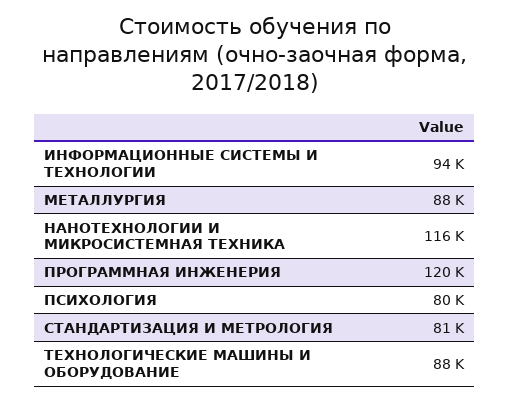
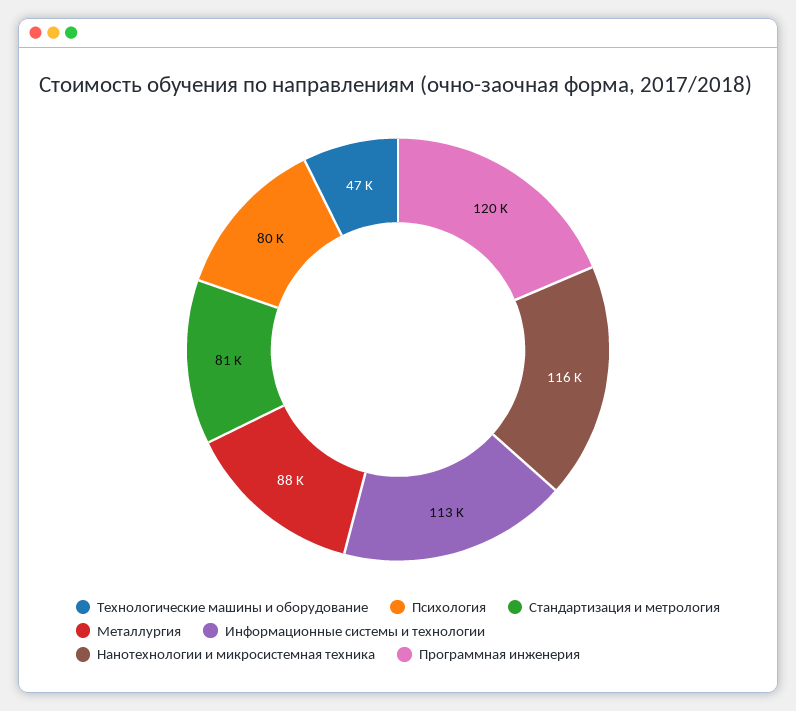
  {
-   "ИНФОРМАЦИОННЫЕ СИСТЕМЫ И ТЕХНОЛОГИИ": 94000,
+   "ИНФОРМАЦИОННЫЕ СИСТЕМЫ И ТЕХНОЛОГИИ": 113000,
    "МЕТАЛЛУРГИЯ": 88000,
    "НАНОТЕХНОЛОГИИ И МИКРОСИСТЕМНАЯ ТЕХНИКА": 116000,
    "ПРОГРАММНАЯ ИНЖЕНЕРИЯ": 120000,
    "ПСИХОЛОГИЯ": 80000,
    "СТАНДАРТИЗАЦИЯ И МЕТРОЛОГИЯ": 81000,
-   "ТЕХНОЛОГИЧЕСКИЕ МАШИНЫ И ОБОРУДОВАНИЕ": 88000
+   "ТЕХНОЛОГИЧЕСКИЕ МАШИНЫ И ОБОРУДОВАНИЕ": 47000
  }

